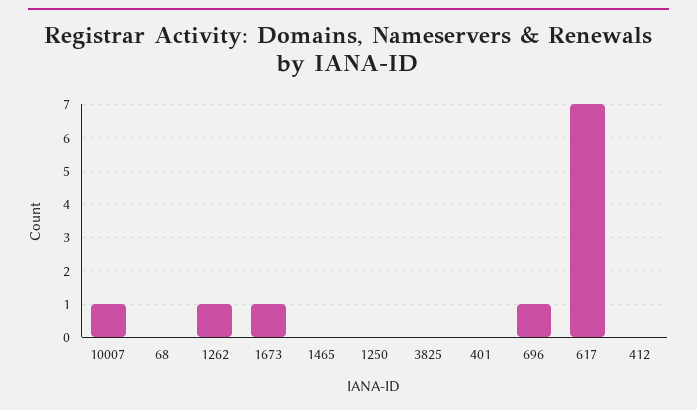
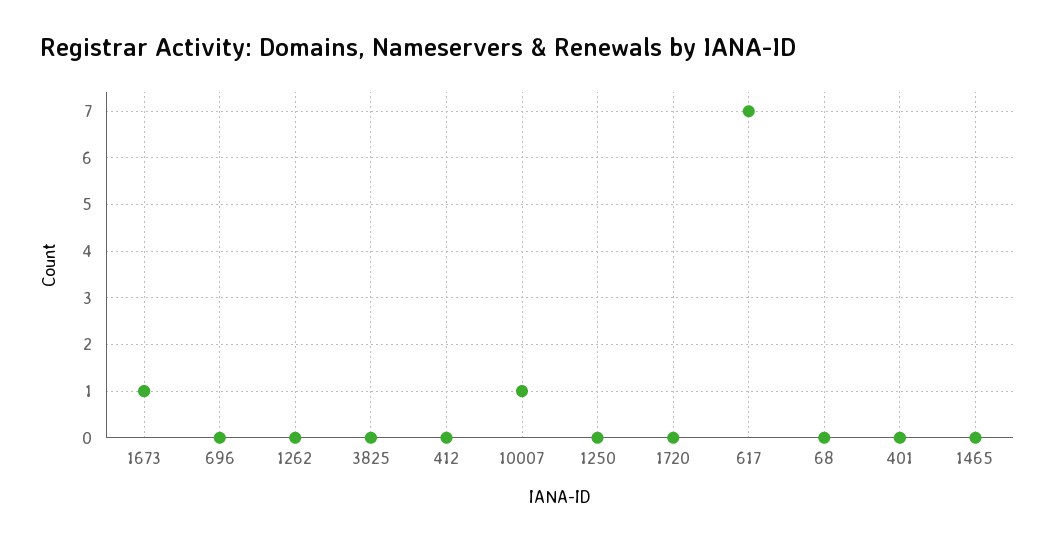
  {
    "10007": 1,
    "68": 0,
-   "1262": 1,
+   "1262": 0,
    "1673": 1,
    "1465": 0,
    "1250": 0,
    "3825": 0,
    "401": 0,
-   "696": 1,
+   "696": 0,
    "617": 7,
-   "412": 0
+   "412": 0,
+   "1720": 0
  }

